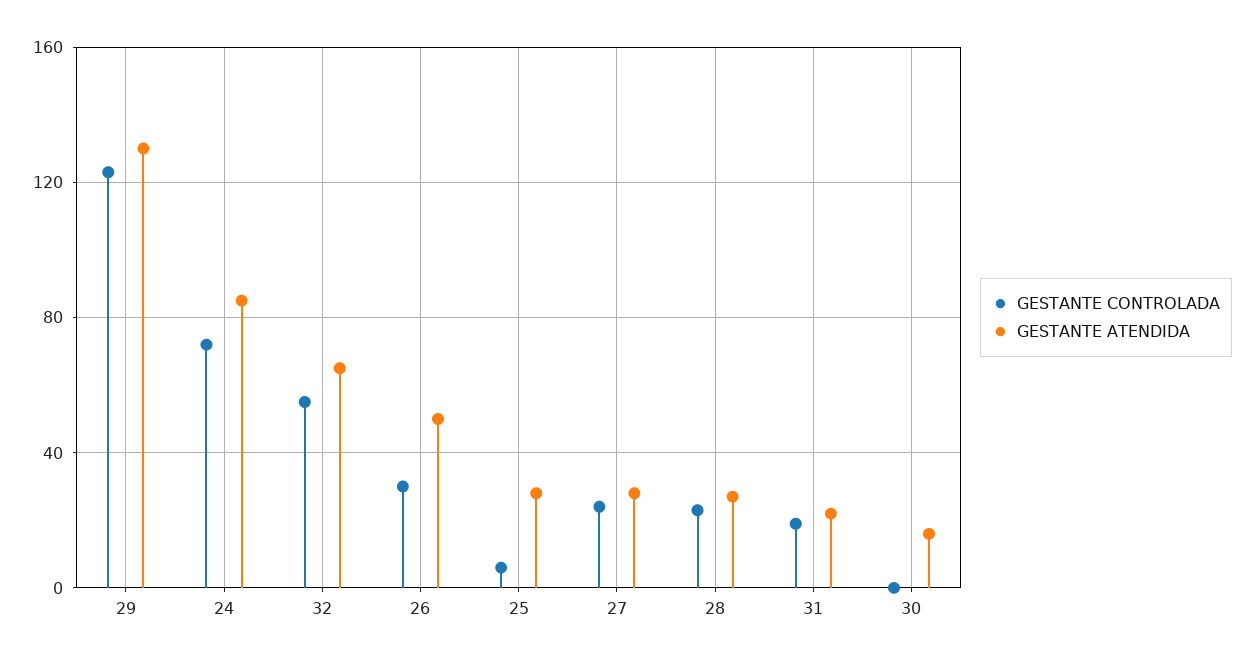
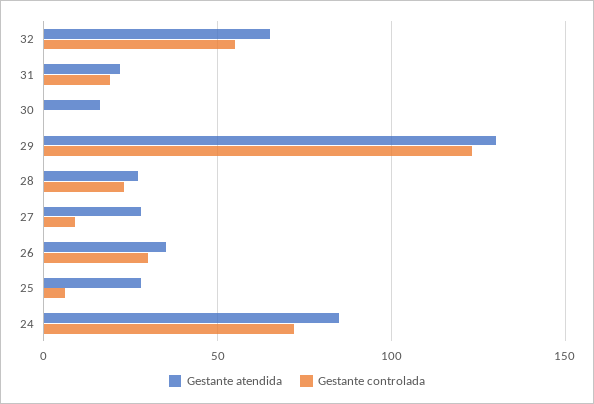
  {
    "GESTANTE CONTROLADA": {
      "29": 125,
      "24": 70,
      "32": 55,
      "26": 30,
      "25": 5,
-     "27": 25,
+     "27": 10,
      "28": 25,
      "31": 20,
      "30": 0
    },
    "GESTANTE ATENDIDA": {
      "29": 130,
      "24": 85,
      "32": 65,
-     "26": 50,
+     "26": 35,
      "25": 30,
      "27": 30,
      "28": 25,
      "31": 20,
      "30": 15
    }
  }

